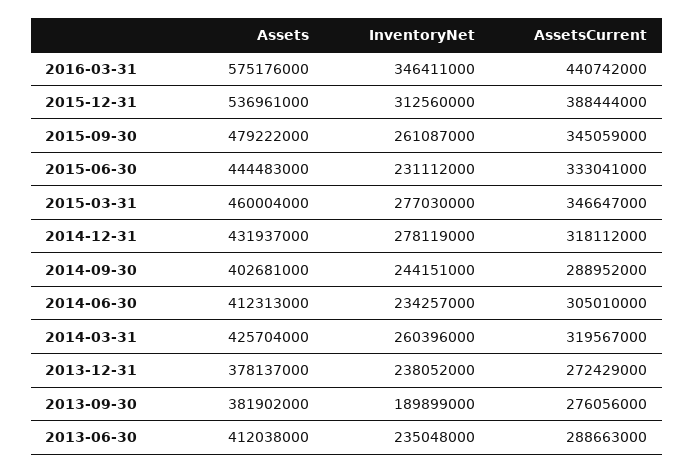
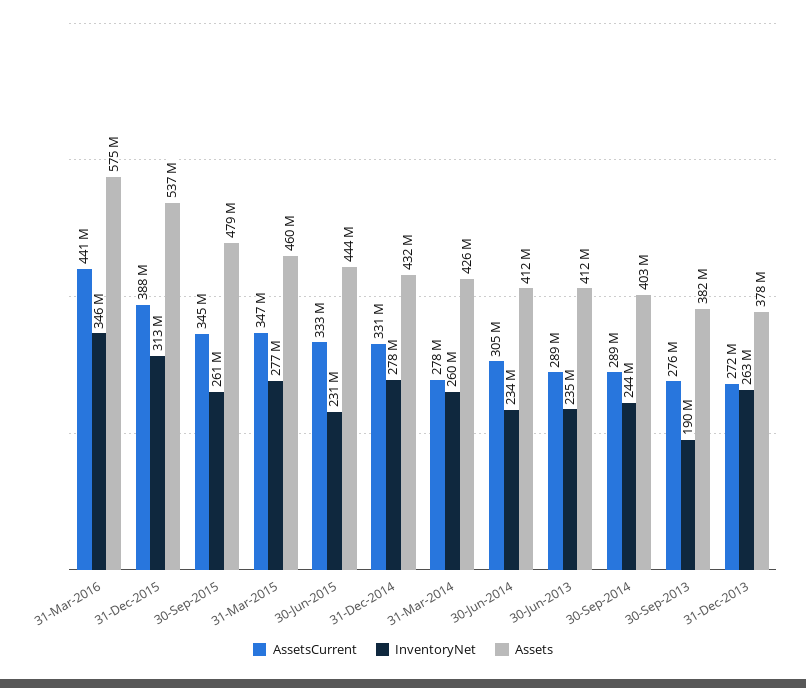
  {
    "Assets": {
      "2016-03-31": 575176000,
      "2015-12-31": 536961000,
      "2015-09-30": 479222000,
      "2015-06-30": 444483000,
      "2015-03-31": 460004000,
      "2014-12-31": 431937000,
      "2014-09-30": 402681000,
      "2014-06-30": 412313000,
      "2014-03-31": 425704000,
      "2013-12-31": 378137000,
      "2013-09-30": 381902000,
      "2013-06-30": 412038000
    },
    "InventoryNet": {
      "2016-03-31": 346411000,
      "2015-12-31": 312560000,
      "2015-09-30": 261087000,
      "2015-06-30": 231112000,
      "2015-03-31": 277030000,
      "2014-12-31": 278119000,
      "2014-09-30": 244151000,
      "2014-06-30": 234257000,
      "2014-03-31": 260396000,
-     "2013-12-31": 238052000,
+     "2013-12-31": 263000000,
      "2013-09-30": 189899000,
      "2013-06-30": 235048000
    },
    "AssetsCurrent": {
      "2016-03-31": 440742000,
      "2015-12-31": 388444000,
      "2015-09-30": 345059000,
      "2015-06-30": 333041000,
      "2015-03-31": 346647000,
-     "2014-12-31": 318112000,
+     "2014-12-31": 331000000,
      "2014-09-30": 288952000,
      "2014-06-30": 305010000,
-     "2014-03-31": 319567000,
+     "2014-03-31": 278000000,
      "2013-12-31": 272429000,
      "2013-09-30": 276056000,
      "2013-06-30": 288663000
    }
  }

